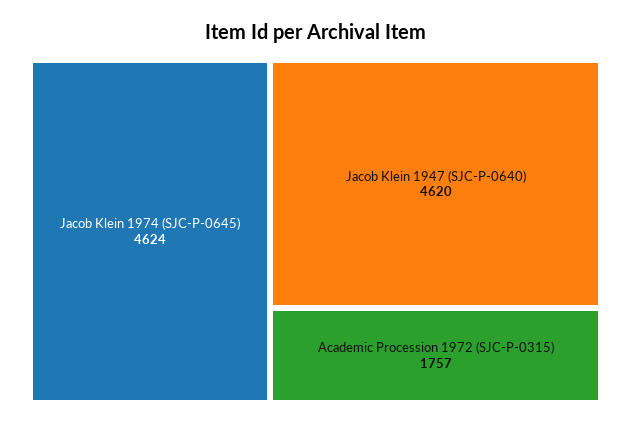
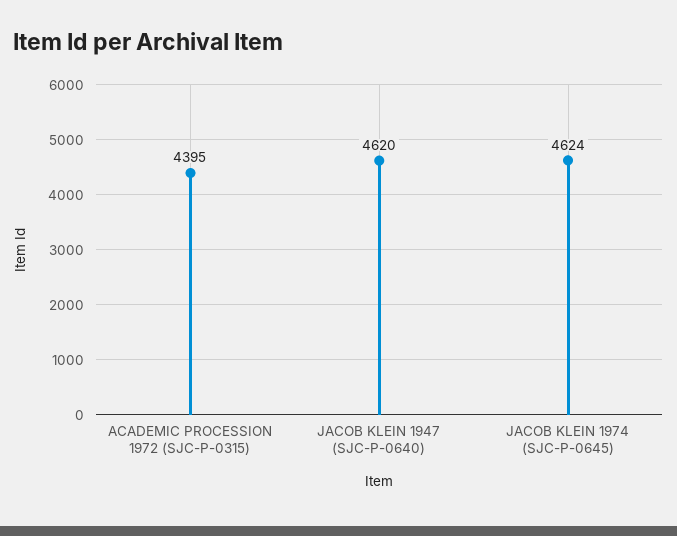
  {
    "Jacob Klein 1974 (SJC-P-0645)": 4624,
    "Jacob Klein 1947 (SJC-P-0640)": 4620,
-   "Academic Procession 1972 (SJC-P-0315)": 1757
+   "Academic Procession 1972 (SJC-P-0315)": 4395
  }

